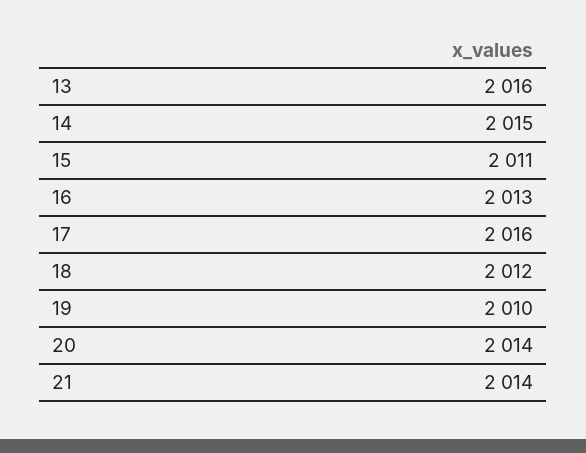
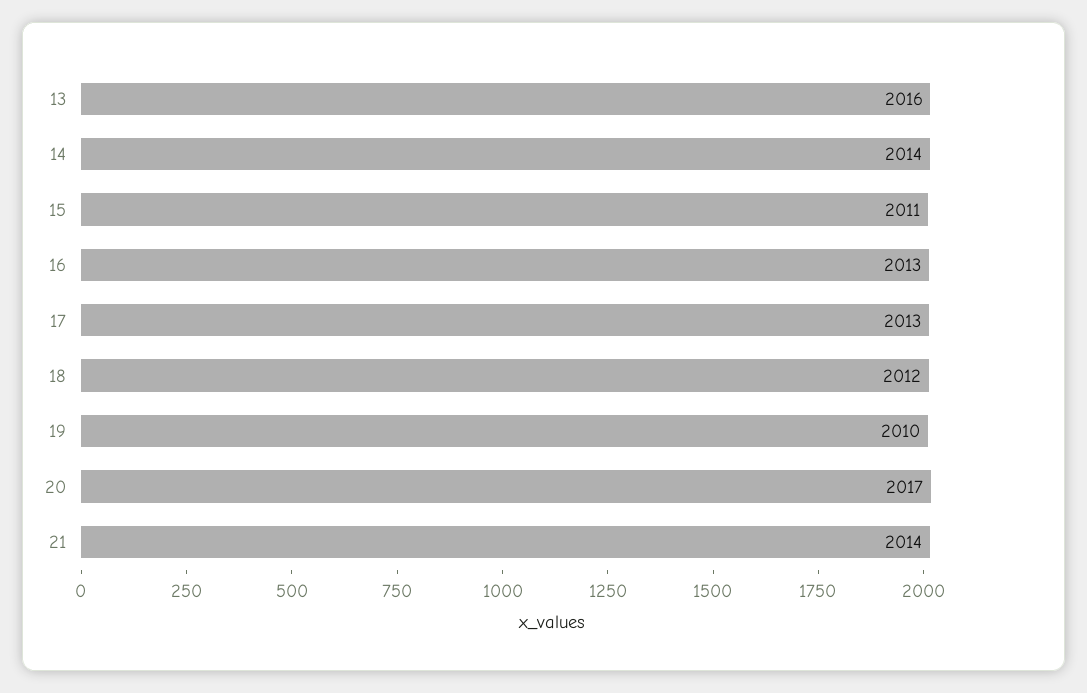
  {
    "13": 2016,
-   "14": 2015,
+   "14": 2014,
    "15": 2011,
    "16": 2013,
-   "17": 2016,
+   "17": 2013,
    "18": 2012,
    "19": 2010,
-   "20": 2014,
+   "20": 2017,
    "21": 2014
  }

